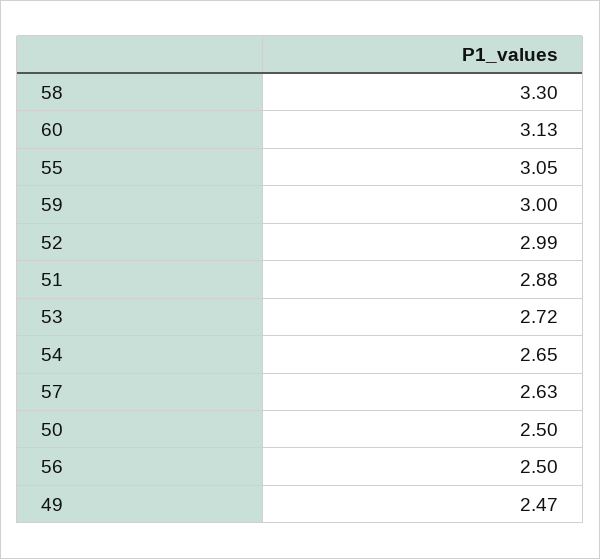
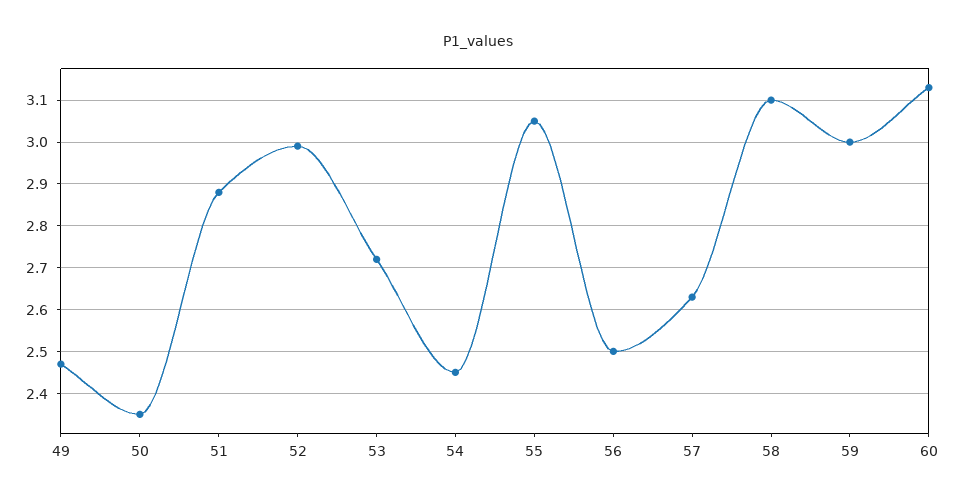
  {
-   "58": 3.3,
+   "58": 3.1,
    "60": 3.13,
    "55": 3.05,
    "59": 3,
    "52": 2.99,
    "51": 2.88,
    "53": 2.72,
-   "54": 2.65,
+   "54": 2.45,
    "57": 2.63,
-   "50": 2.5,
+   "50": 2.35,
    "56": 2.5,
    "49": 2.47
  }

